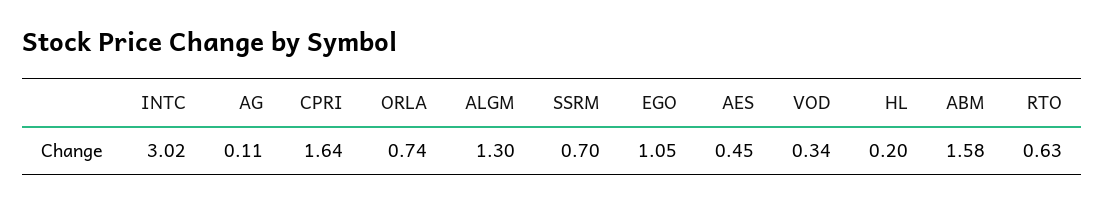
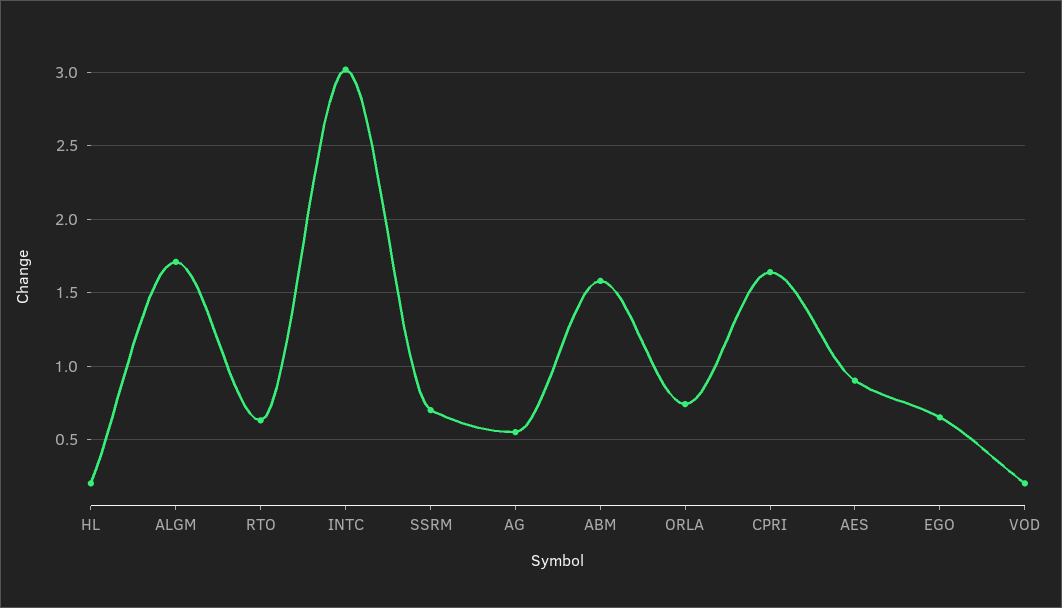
  {
    "INTC": 3.02,
-   "AG": 0.11,
+   "AG": 0.55,
    "CPRI": 1.64,
    "ORLA": 0.74,
-   "ALGM": 1.3,
+   "ALGM": 1.7,
    "SSRM": 0.7,
-   "EGO": 1.05,
+   "EGO": 0.65,
-   "AES": 0.45,
+   "AES": 0.9,
-   "VOD": 0.34,
+   "VOD": 0.2,
    "HL": 0.2,
    "ABM": 1.58,
    "RTO": 0.63
  }

